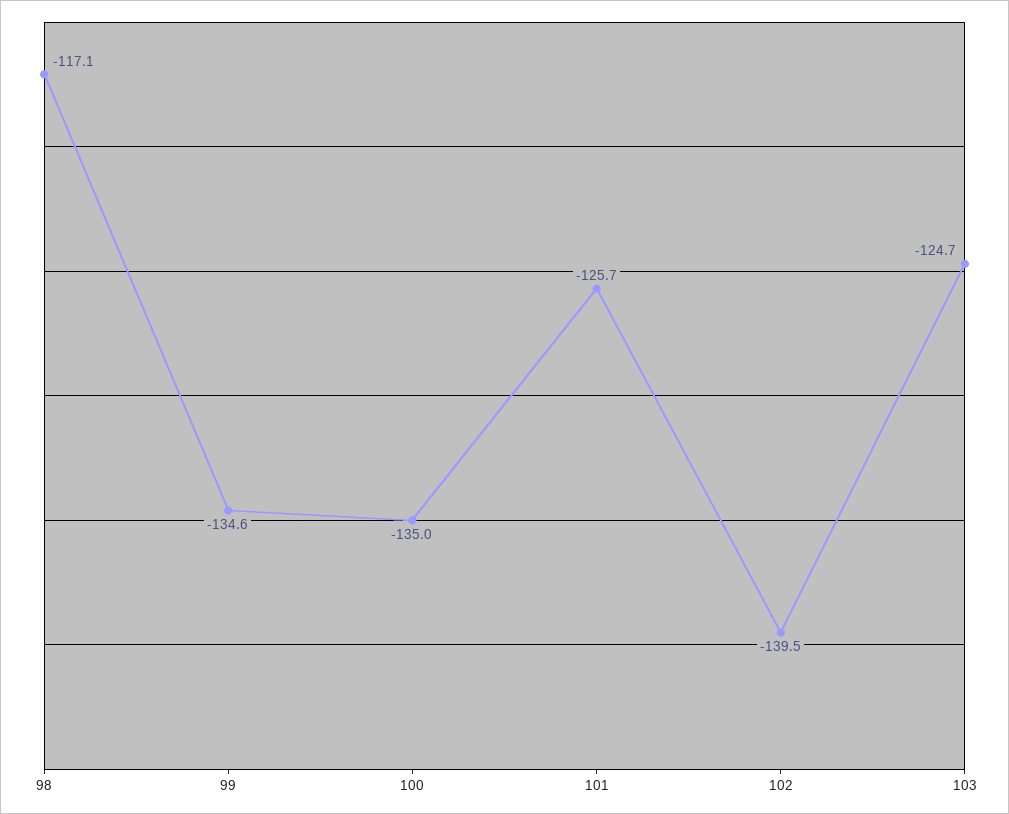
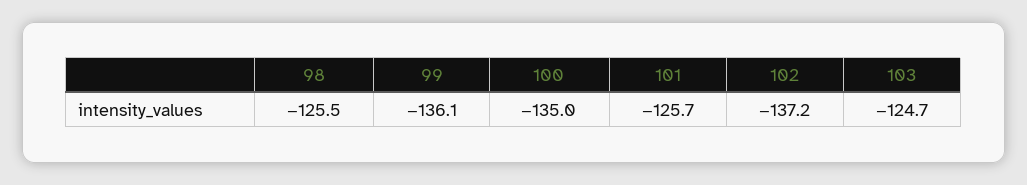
  {
-   "98": -117.1,
+   "98": -125.5,
-   "99": -134.6,
+   "99": -136.1,
    "100": -135,
    "101": -125.7,
-   "102": -139.5,
+   "102": -137.2,
    "103": -124.7
  }

